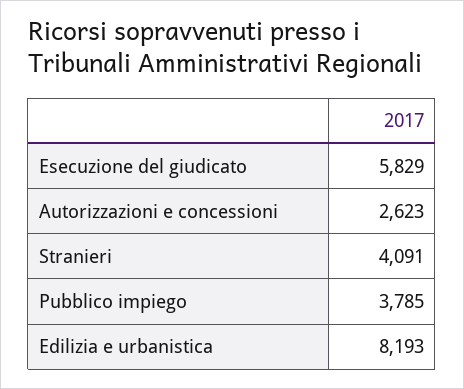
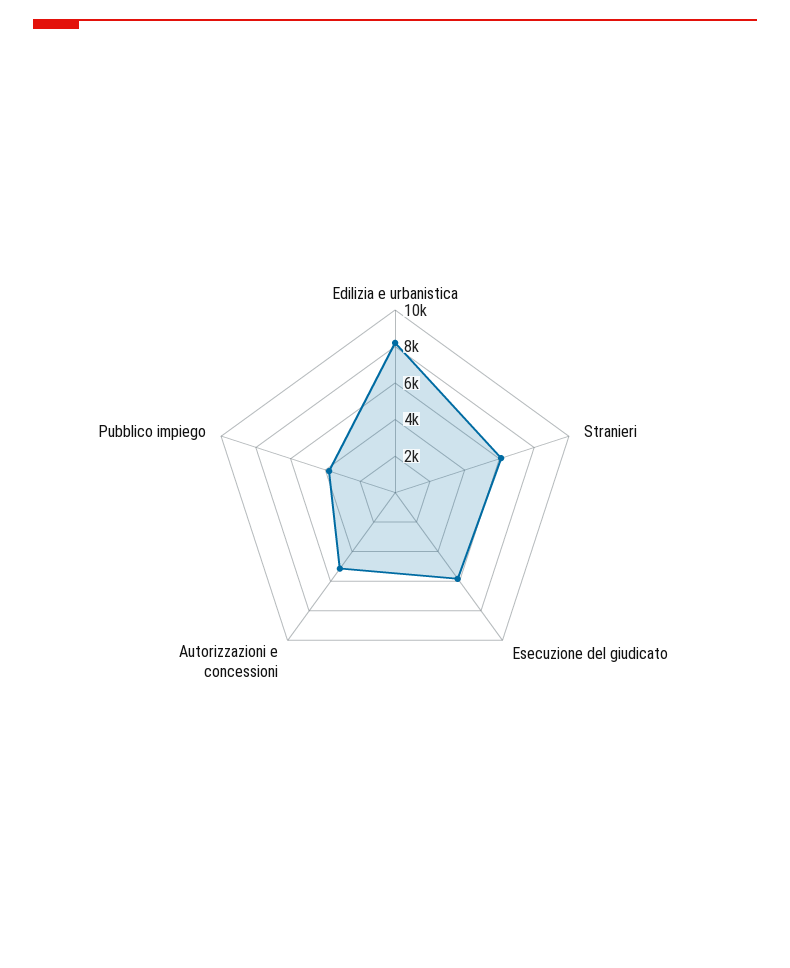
  {
    "Esecuzione del giudicato": 5829,
-   "Autorizzazioni e concessioni": 2623,
+   "Autorizzazioni e concessioni": 5000,
-   "Stranieri": 4091,
+   "Stranieri": 6000,
    "Pubblico impiego": 3785,
    "Edilizia e urbanistica": 8193
  }

